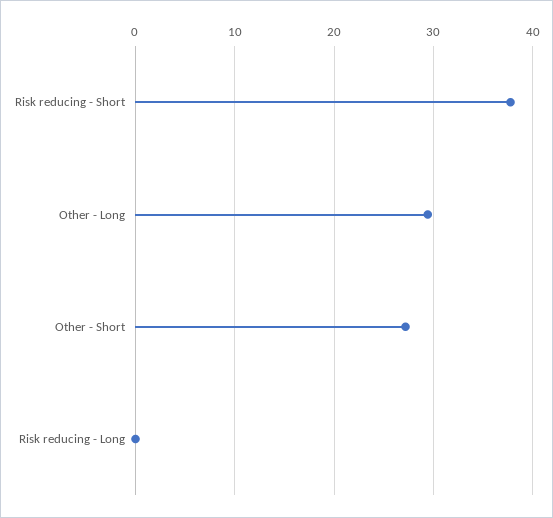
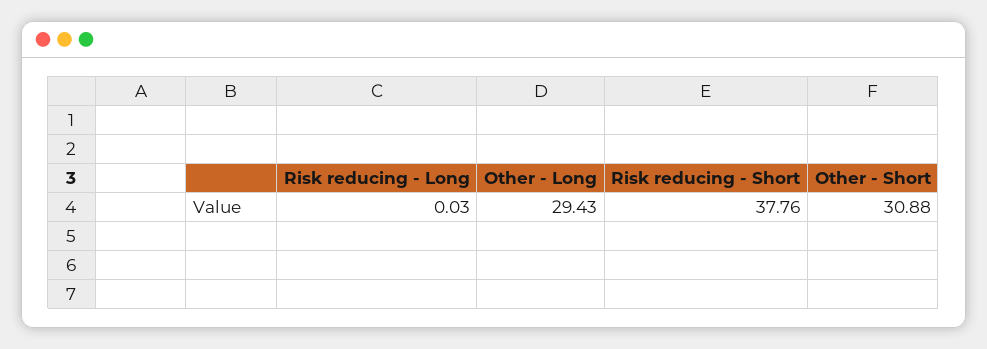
  {
    "Risk reducing - Short": 37.76,
    "Other - Long": 29.43,
-   "Other - Short": 27,
+   "Other - Short": 30.88,
    "Risk reducing - Long": 0.03
  }

